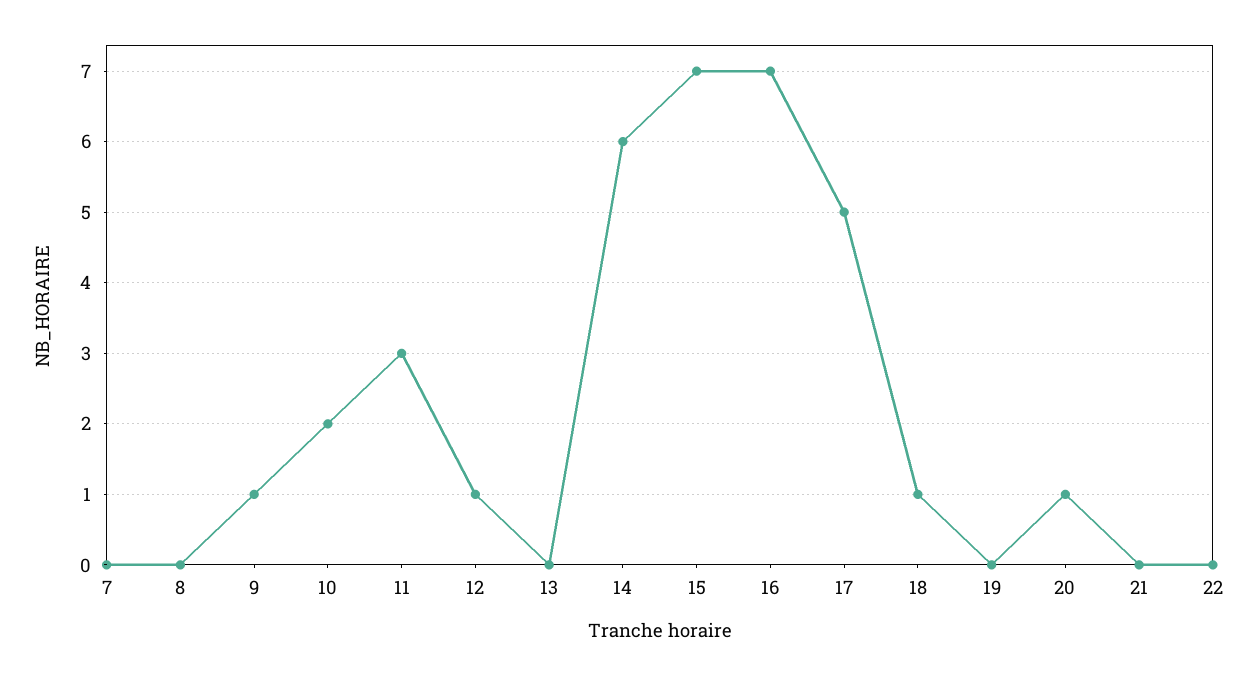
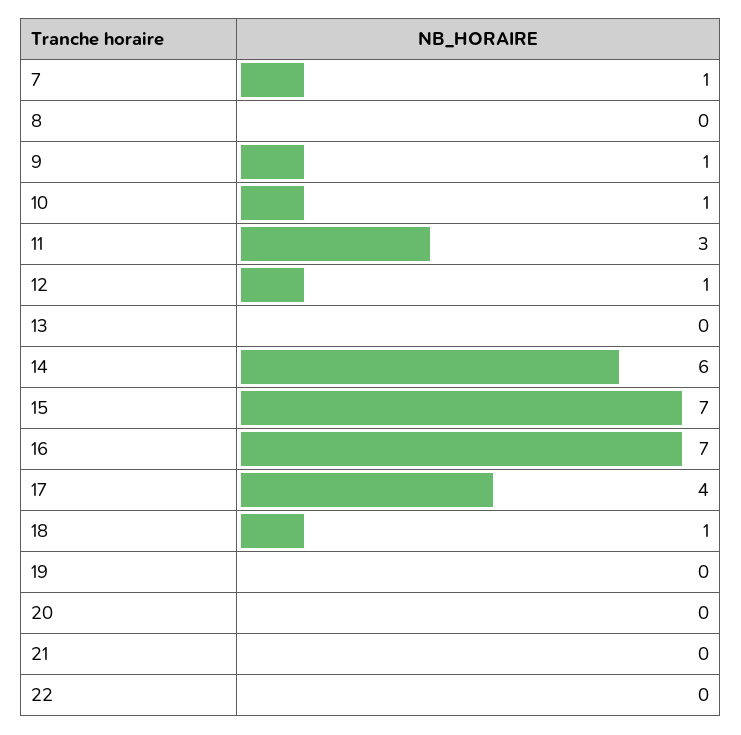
  {
-   "7": 0,
+   "7": 1,
    "8": 0,
    "9": 1,
-   "10": 2,
+   "10": 1,
    "11": 3,
    "12": 1,
    "13": 0,
    "14": 6,
    "15": 7,
    "16": 7,
-   "17": 5,
+   "17": 4,
    "18": 1,
    "19": 0,
-   "20": 1,
+   "20": 0,
    "21": 0,
    "22": 0
  }

